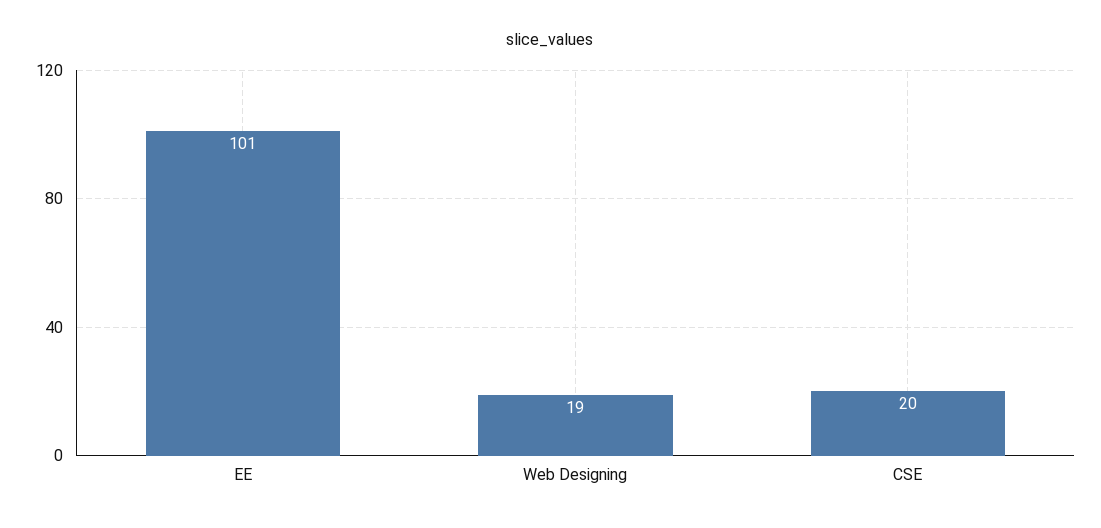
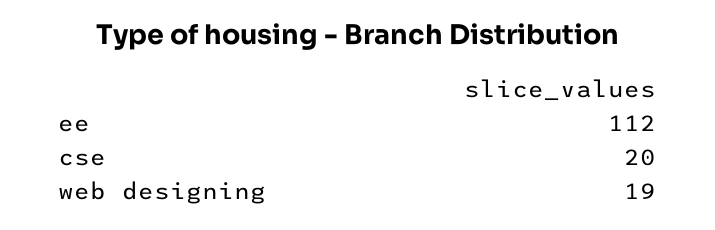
  {
-   "EE": 101,
+   "EE": 112,
    "Web Designing": 19,
    "CSE": 20
  }

